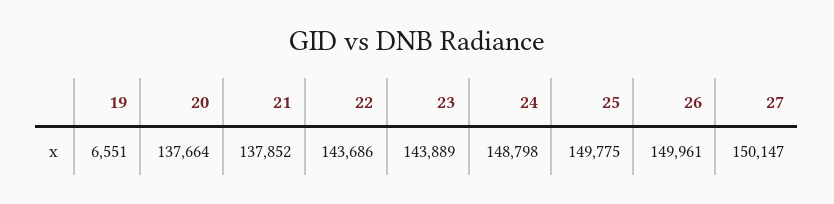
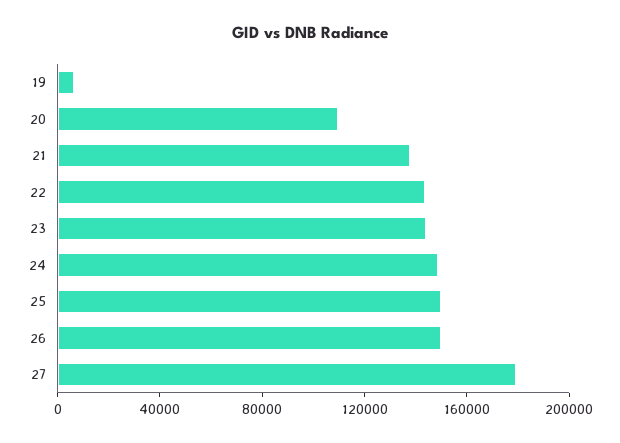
  {
    "19": 6551,
-   "20": 137664,
+   "20": 110000,
    "21": 137852,
    "22": 143686,
    "23": 143889,
    "24": 148798,
    "25": 149775,
    "26": 149961,
-   "27": 150147
+   "27": 180000
  }

